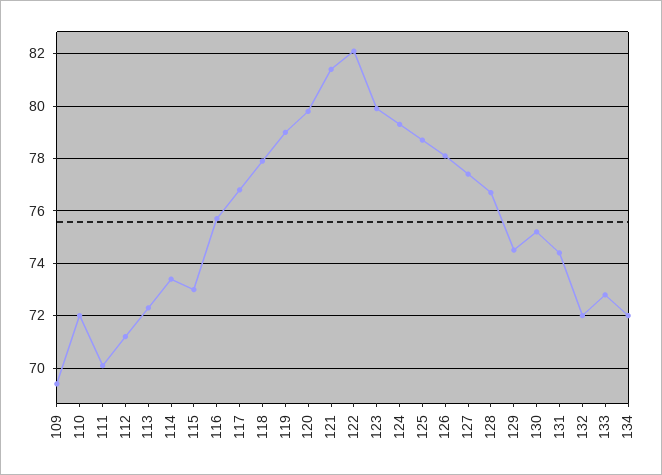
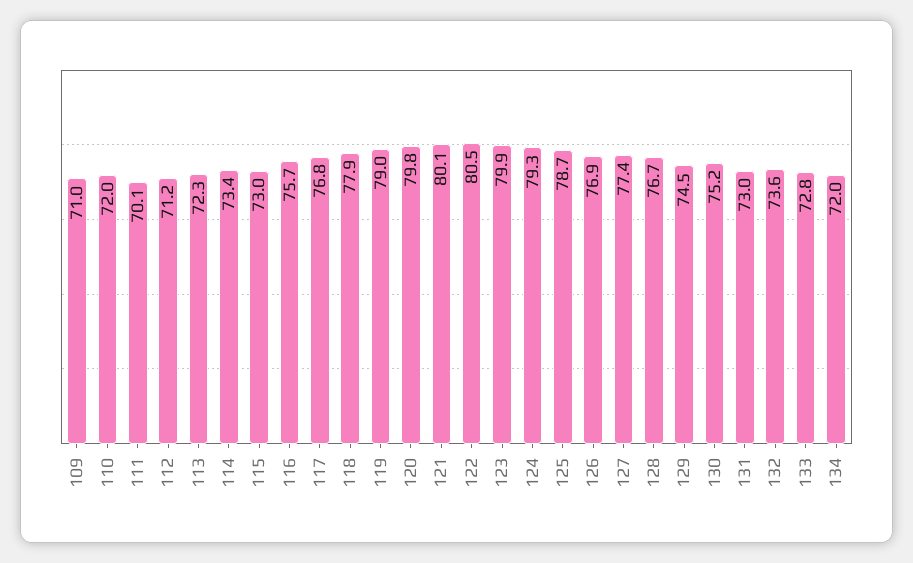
  {
-   "109": 69.5,
+   "109": 71,
    "110": 72,
    "111": 70.1,
    "112": 71.2,
    "113": 72.3,
    "114": 73.4,
    "115": 73,
    "116": 75.7,
    "117": 76.8,
    "118": 77.9,
    "119": 79,
    "120": 79.8,
-   "121": 81.5,
+   "121": 80.1,
-   "122": 82,
+   "122": 80.5,
    "123": 79.9,
    "124": 79.3,
    "125": 78.7,
-   "126": 78,
+   "126": 76.9,
    "127": 77.4,
    "128": 76.7,
    "129": 74.5,
    "130": 75.2,
-   "131": 74.5,
+   "131": 73,
-   "132": 72,
+   "132": 73.6,
    "133": 72.8,
    "134": 72
  }

